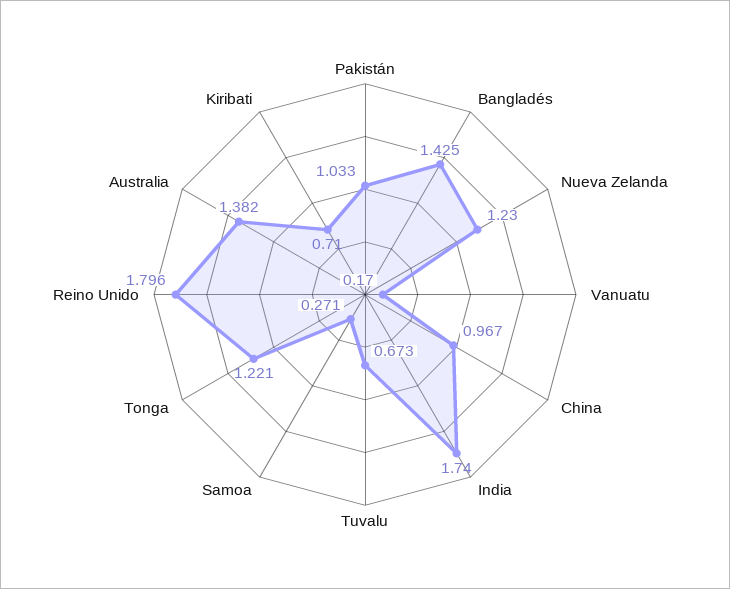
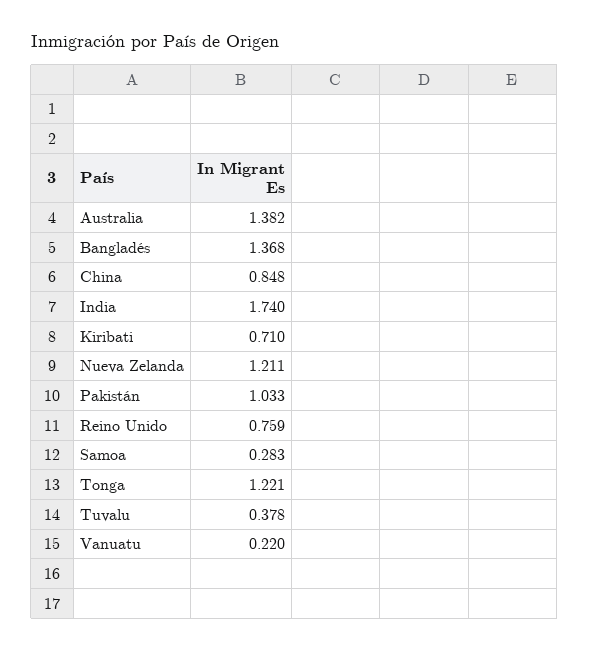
  {
    "Pakistán": 1.033,
-   "Bangladés": 1.425,
+   "Bangladés": 1.368,
-   "Nueva Zelanda": 1.23,
+   "Nueva Zelanda": 1.211,
-   "Vanuatu": 0.17,
+   "Vanuatu": 0.22,
-   "China": 0.967,
+   "China": 0.848,
    "India": 1.74,
-   "Tuvalu": 0.673,
+   "Tuvalu": 0.378,
-   "Samoa": 0.271,
+   "Samoa": 0.283,
    "Tonga": 1.221,
-   "Reino Unido": 1.796,
+   "Reino Unido": 0.759,
    "Australia": 1.382,
    "Kiribati": 0.71
  }

